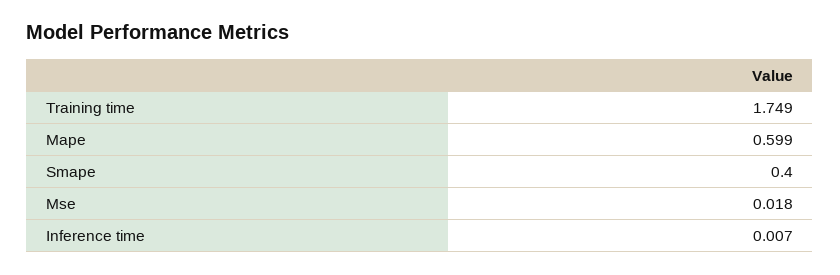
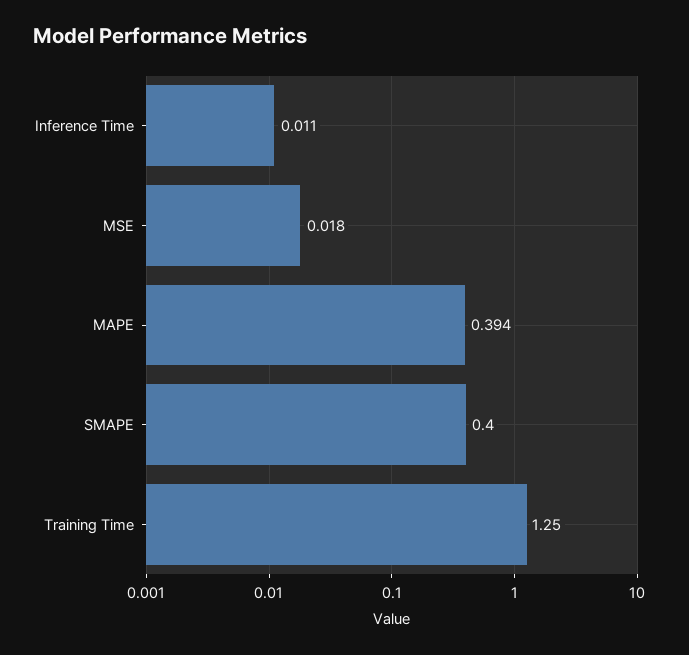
  {
-   "Training time": 1.749,
+   "Training time": 1.25,
-   "Mape": 0.599,
+   "Mape": 0.394,
    "Smape": 0.4,
    "Mse": 0.018,
-   "Inference time": 0.007
+   "Inference time": 0.011
  }

